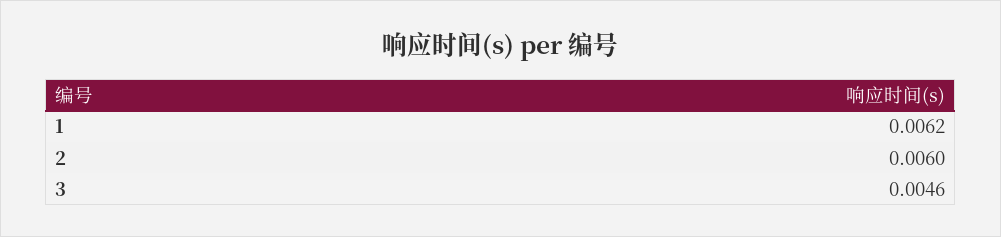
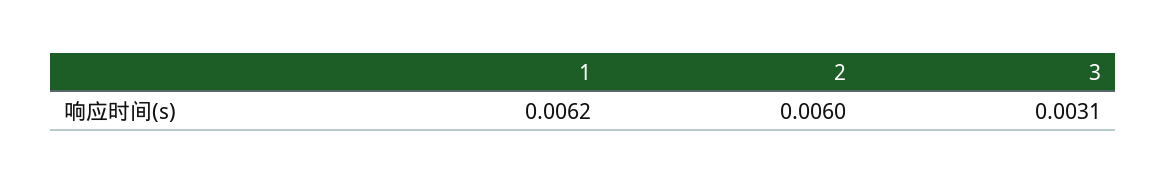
  {
    "1": 0.0062,
    "2": 0.006,
-   "3": 0.0046
+   "3": 0.0031
  }

